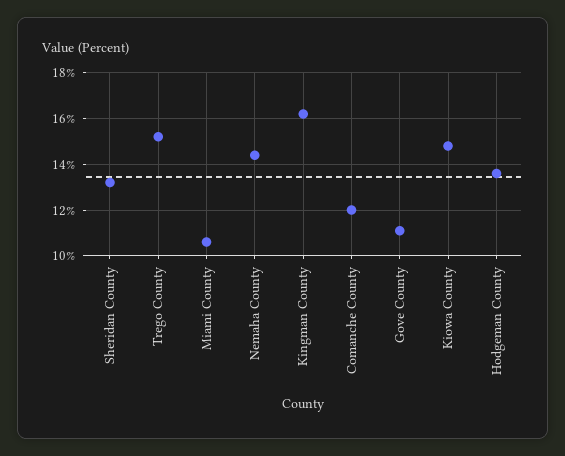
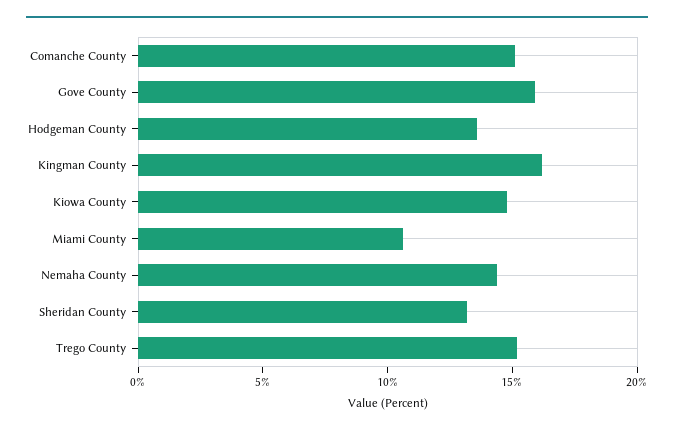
  {
    "Sheridan County": 13,
    "Trego County": 15,
    "Miami County": 10.5,
    "Nemaha County": 14.5,
    "Kingman County": 16,
-   "Comanche County": 12,
+   "Comanche County": 15,
-   "Gove County": 11,
+   "Gove County": 16,
    "Kiowa County": 15,
    "Hodgeman County": 13.5
  }

